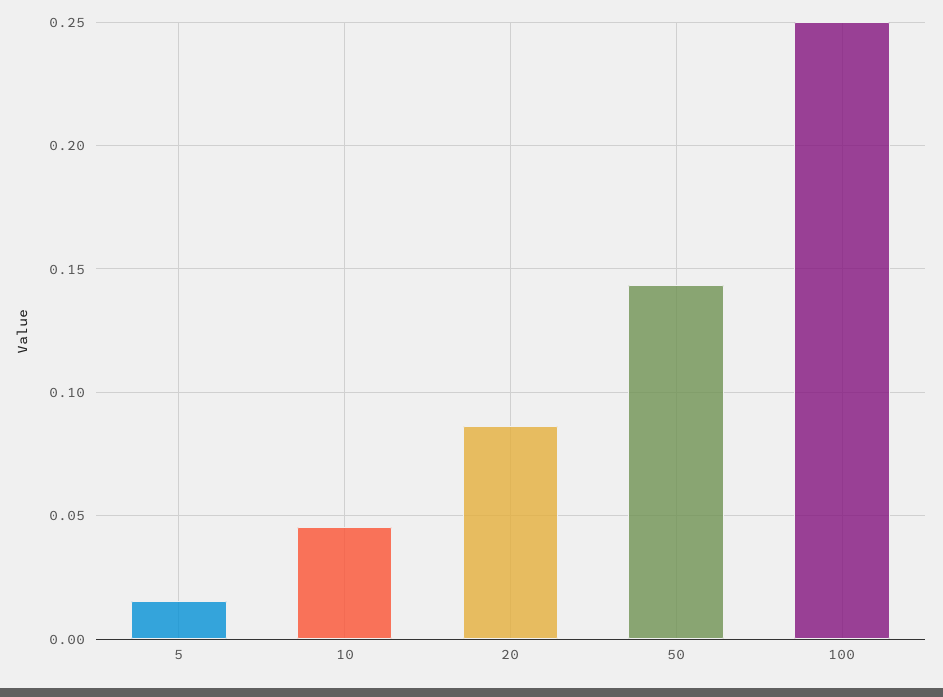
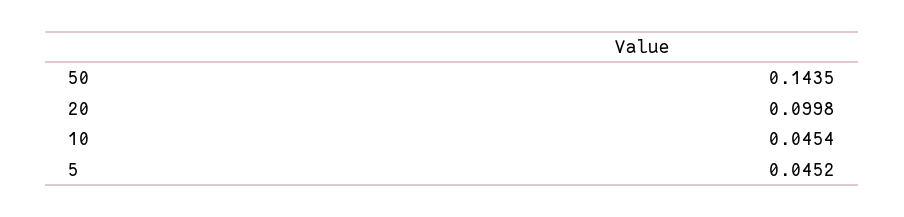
  {
-   "5": 0.015,
+   "5": 0.0452,
    "10": 0.0454,
-   "20": 0.085,
+   "20": 0.0998,
-   "50": 0.1435,
+   "50": 0.1435
-   "100": 0.25
  }

